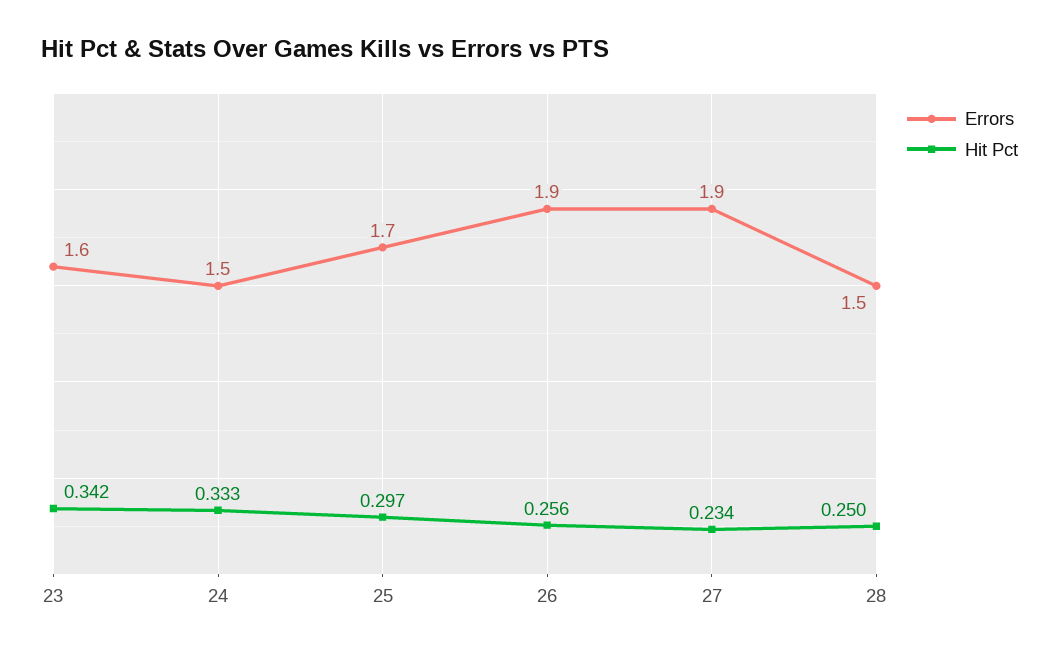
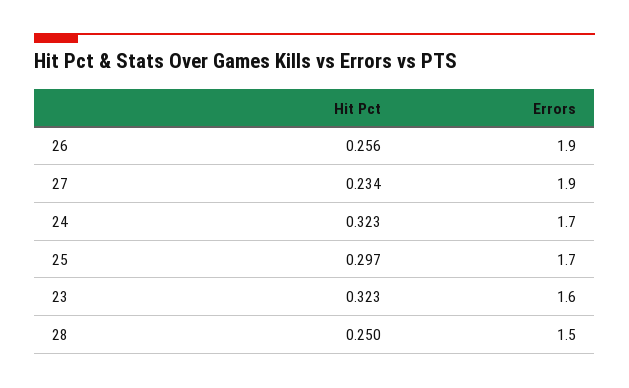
  {
    "Errors": {
      "23": 1.6,
-     "24": 1.5,
+     "24": 1.7,
      "25": 1.7,
      "26": 1.9,
      "27": 1.9,
      "28": 1.5
    },
    "Hit Pct": {
-     "23": 0.342,
+     "23": 0.323,
-     "24": 0.333,
+     "24": 0.323,
      "25": 0.297,
      "26": 0.256,
      "27": 0.234,
      "28": 0.25
    }
  }

